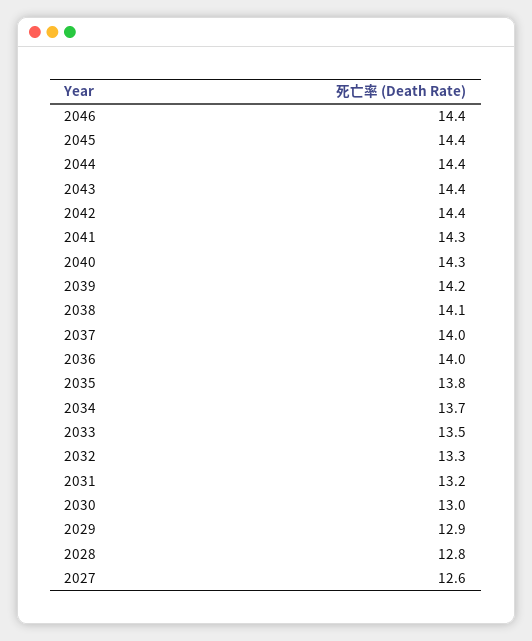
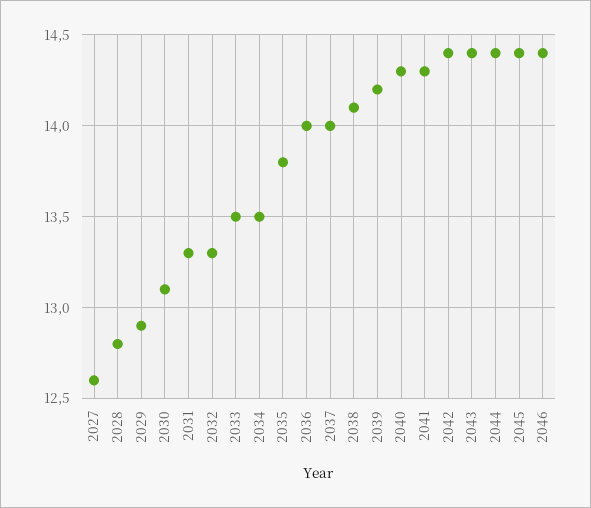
  {
    "2046": 14.4,
    "2045": 14.4,
    "2044": 14.4,
    "2043": 14.4,
    "2042": 14.4,
    "2041": 14.3,
    "2040": 14.3,
    "2039": 14.2,
    "2038": 14.1,
    "2037": 14,
    "2036": 14,
    "2035": 13.8,
-   "2034": 13.7,
+   "2034": 13.5,
    "2033": 13.5,
    "2032": 13.3,
-   "2031": 13.2,
+   "2031": 13.3,
-   "2030": 13,
+   "2030": 13.1,
    "2029": 12.9,
    "2028": 12.8,
    "2027": 12.6
  }

